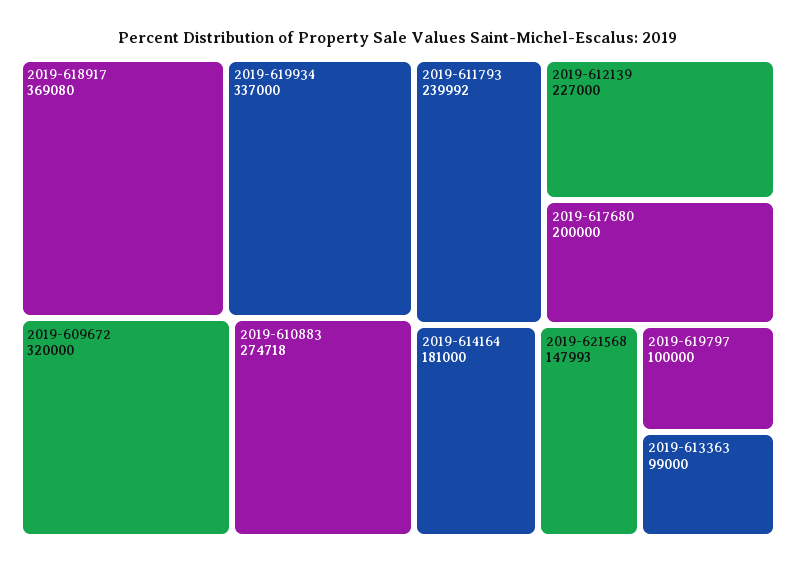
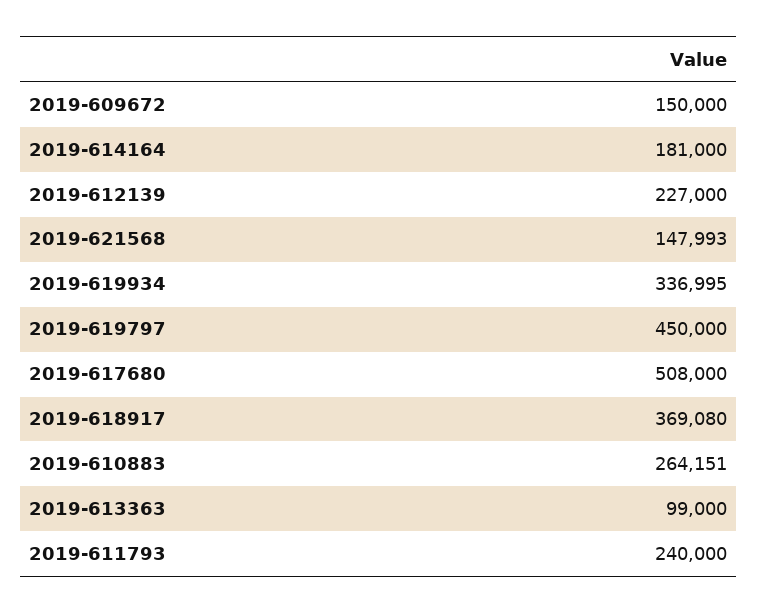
  {
    "2019-618917": 369080,
-   "2019-619934": 337000,
+   "2019-619934": 336995,
-   "2019-609672": 320000,
+   "2019-609672": 150000,
-   "2019-610883": 274718,
+   "2019-610883": 264151,
-   "2019-611793": 239992,
+   "2019-611793": 240000,
    "2019-612139": 227000,
-   "2019-617680": 200000,
+   "2019-617680": 508000,
    "2019-614164": 181000,
    "2019-621568": 147993,
-   "2019-619797": 100000,
+   "2019-619797": 450000,
    "2019-613363": 99000
  }

